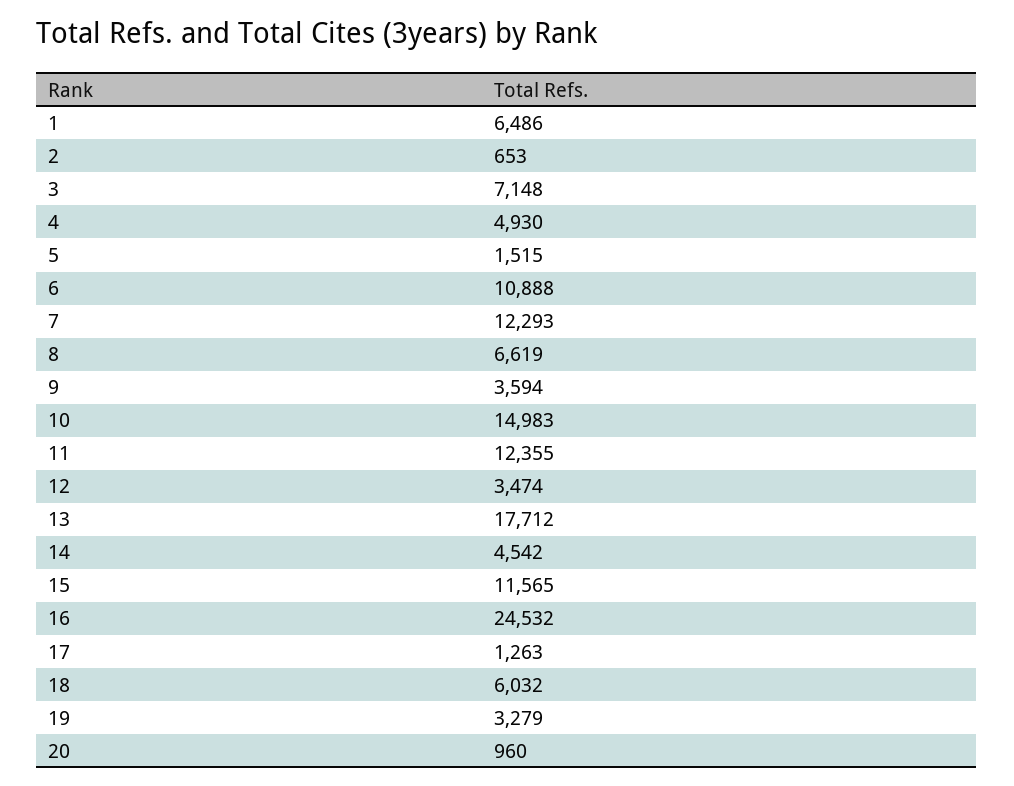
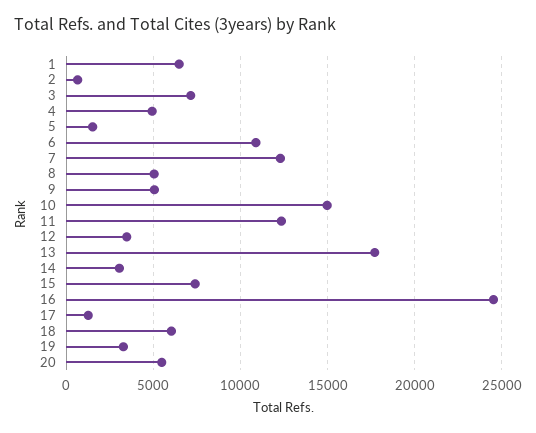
  {
    "1": 6486,
    "2": 653,
    "3": 7148,
    "4": 4930,
    "5": 1515,
    "6": 10888,
    "7": 12293,
-   "8": 6619,
+   "8": 5000,
-   "9": 3594,
+   "9": 5000,
    "10": 14983,
    "11": 12355,
    "12": 3474,
    "13": 17712,
-   "14": 4542,
+   "14": 3000,
-   "15": 11565,
+   "15": 7500,
    "16": 24532,
    "17": 1263,
    "18": 6032,
    "19": 3279,
-   "20": 960
+   "20": 5500
  }

